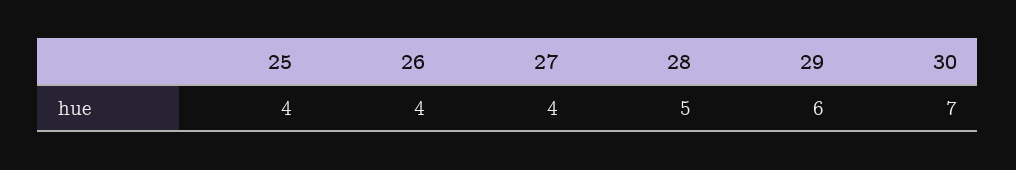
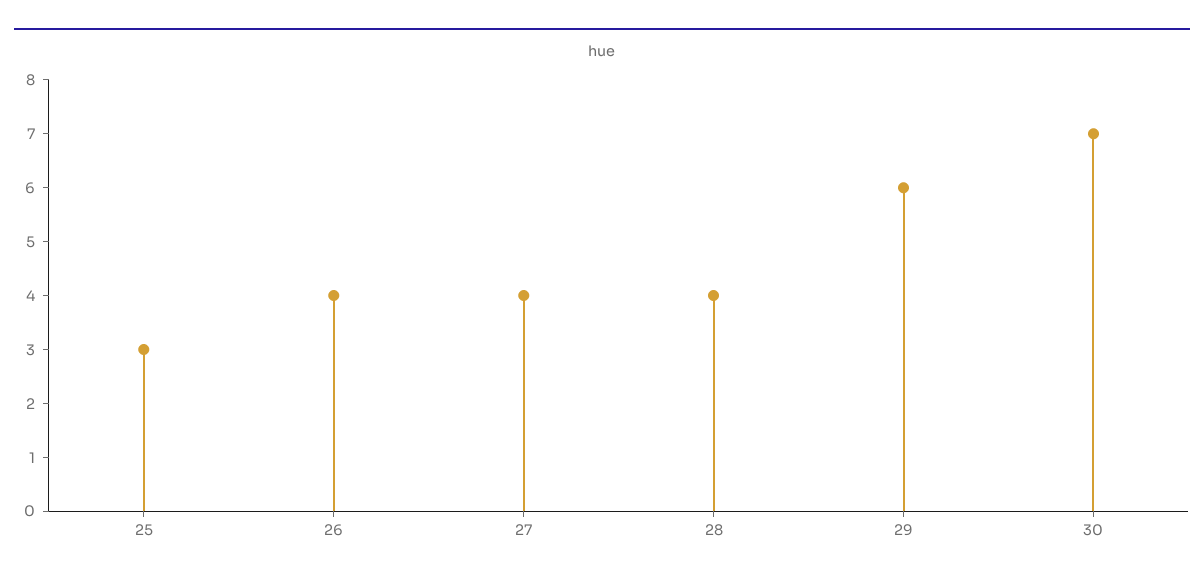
  {
-   "25": 4,
+   "25": 3,
    "26": 4,
    "27": 4,
-   "28": 5,
+   "28": 4,
    "29": 6,
    "30": 7
  }

